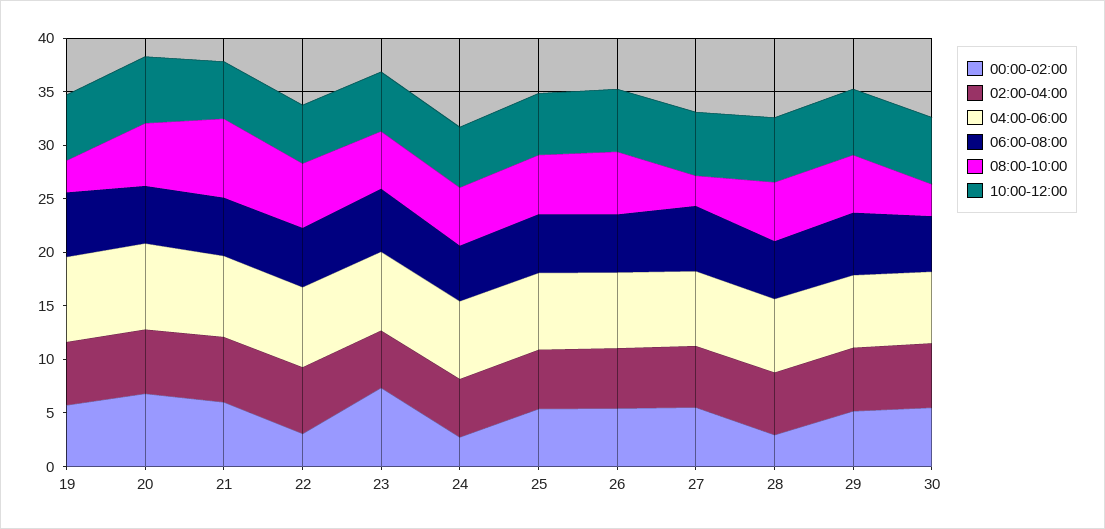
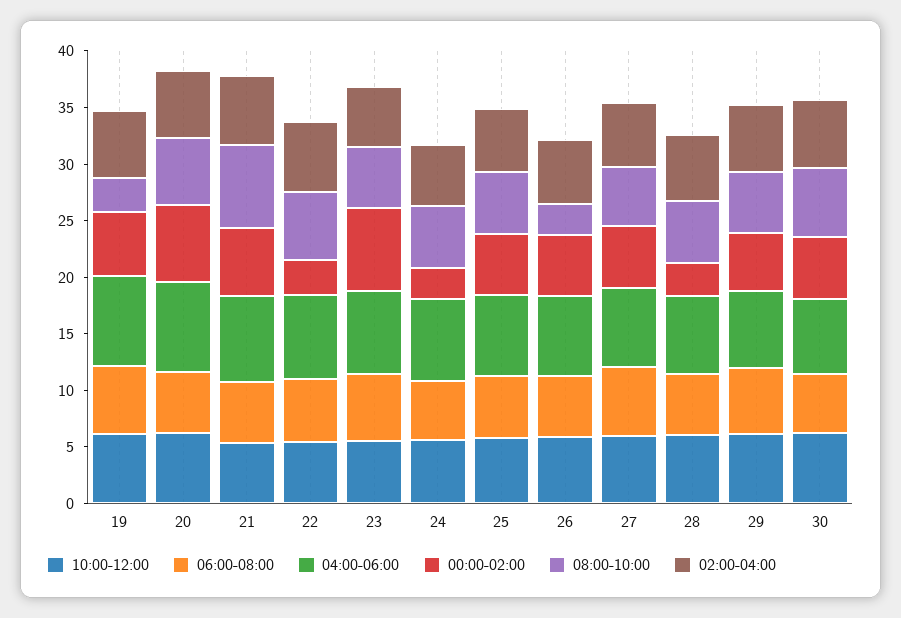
  {
    "00:00-02:00": {
      "19": 6,
      "20": 7,
      "21": 6,
      "22": 3,
      "23": 7,
      "24": 3,
      "25": 5,
      "26": 5,
      "27": 6,
      "28": 3,
      "29": 5,
      "30": 6
    },
    "02:00-04:00": {
      "19": 6,
      "20": 6,
      "21": 6,
      "22": 6,
      "23": 5,
      "24": 5,
      "25": 6,
      "26": 6,
      "27": 6,
      "28": 6,
      "29": 6,
      "30": 6
    },
    "04:00-06:00": {
      "19": 8,
      "20": 8,
      "21": 8,
      "22": 7,
      "23": 7,
      "24": 7,
      "25": 7,
      "26": 7,
      "27": 7,
      "28": 7,
      "29": 7,
      "30": 7
    },
    "06:00-08:00": {
      "19": 6,
      "20": 5,
      "21": 5,
      "22": 6,
      "23": 6,
      "24": 5,
      "25": 6,
      "26": 5,
      "27": 6,
      "28": 5,
      "29": 6,
      "30": 5
    },
    "08:00-10:00": {
      "19": 3,
      "20": 6,
      "21": 7,
      "22": 6,
      "23": 5,
      "24": 5,
      "25": 6,
-     "26": 6,
+     "26": 3,
-     "27": 3,
+     "27": 5,
      "28": 6,
      "29": 5,
-     "30": 3
+     "30": 6
    },
    "10:00-12:00": {
      "19": 6,
      "20": 6,
      "21": 5,
      "22": 5,
      "23": 6,
      "24": 6,
      "25": 6,
      "26": 6,
      "27": 6,
      "28": 6,
      "29": 6,
      "30": 6
    }
  }

